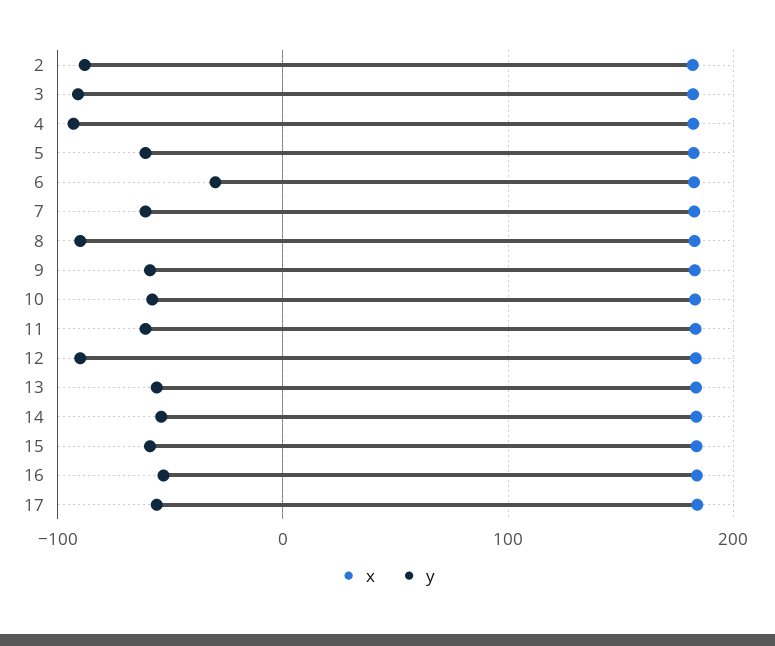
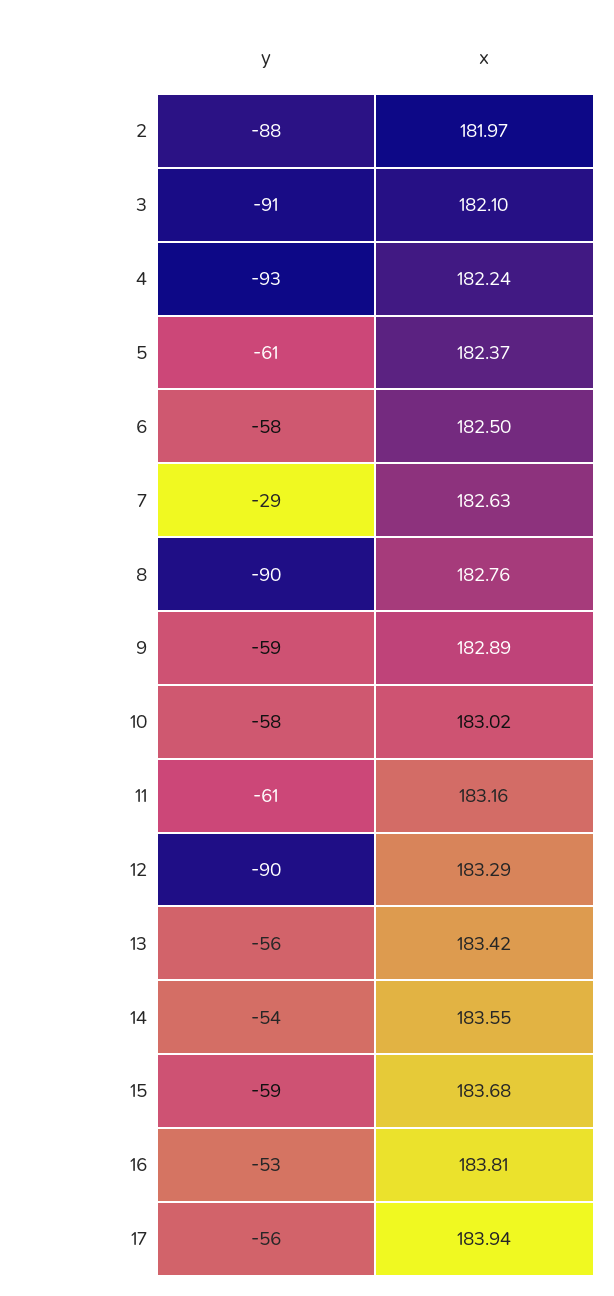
  {
    "x": {
      "2": 181.97,
      "3": 182.1,
      "4": 182.24,
      "5": 182.37,
      "6": 182.5,
      "7": 182.63,
      "8": 182.76,
      "9": 182.89,
      "10": 183.02,
      "11": 183.16,
      "12": 183.29,
      "13": 183.42,
      "14": 183.55,
      "15": 183.68,
      "16": 183.81,
      "17": 183.94
    },
    "y": {
      "2": -88,
      "3": -91,
      "4": -93,
      "5": -61,
-     "6": -30,
+     "6": -58,
-     "7": -60,
+     "7": -29,
      "8": -90,
      "9": -59,
      "10": -58,
      "11": -61,
      "12": -90,
      "13": -56,
      "14": -54,
      "15": -59,
      "16": -53,
      "17": -56
    }
  }

